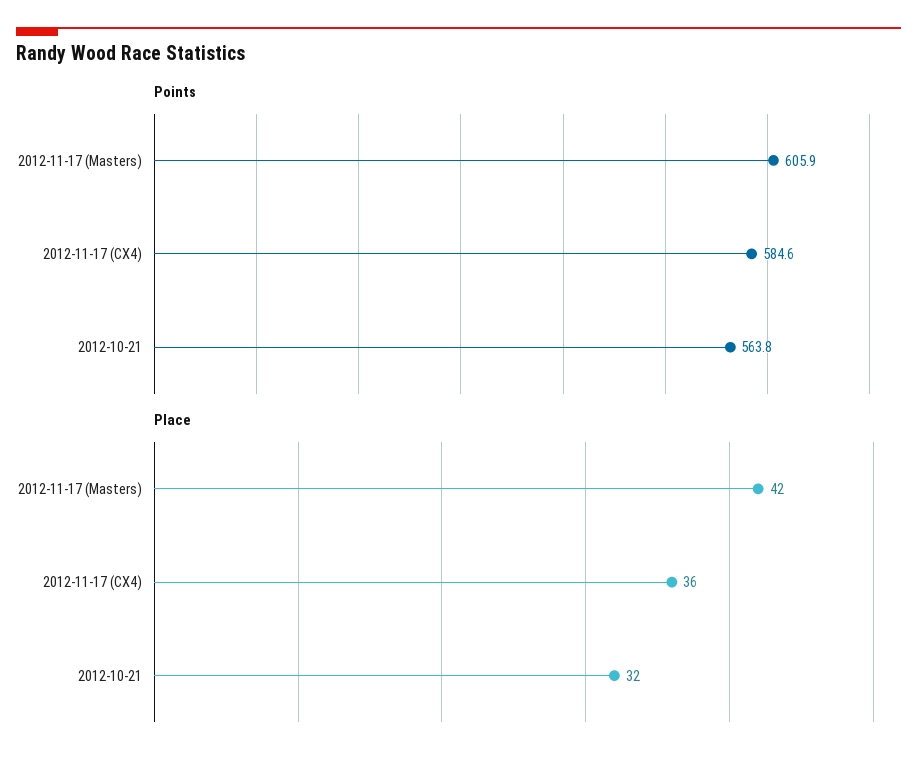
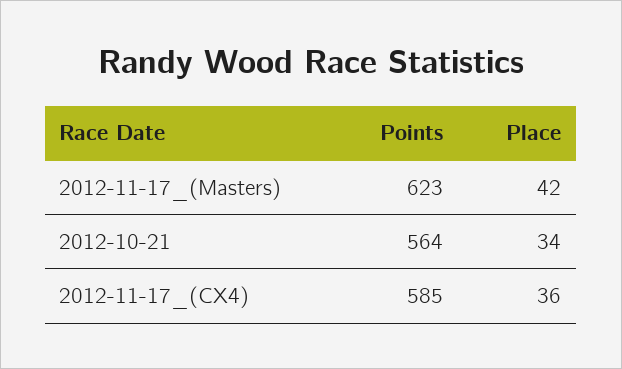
  {
    "Points": {
-     "2012-11-17 (Masters)": 605.9,
+     "2012-11-17 (Masters)": 623,
      "2012-11-17 (CX4)": 584.6,
      "2012-10-21": 563.8
    },
    "Place": {
      "2012-11-17 (Masters)": 42,
      "2012-11-17 (CX4)": 36,
-     "2012-10-21": 32
+     "2012-10-21": 34
    }
  }

